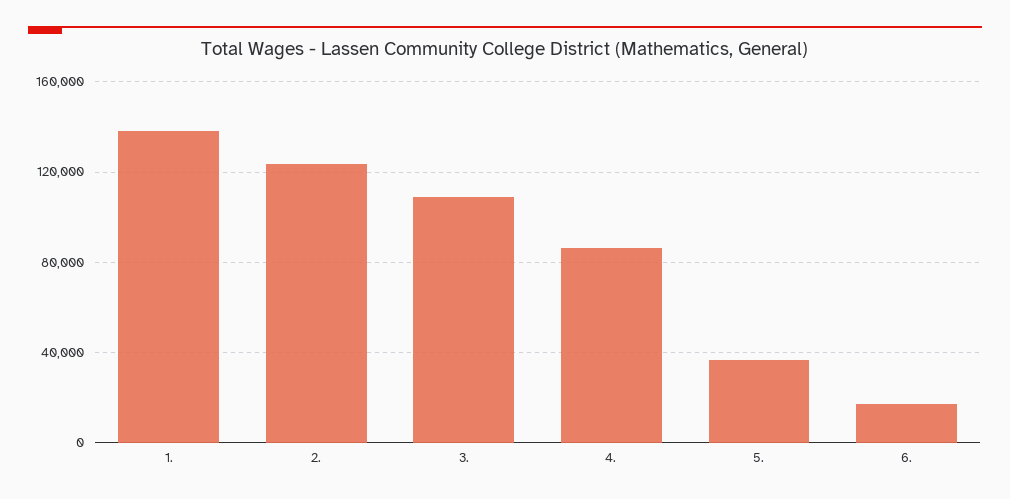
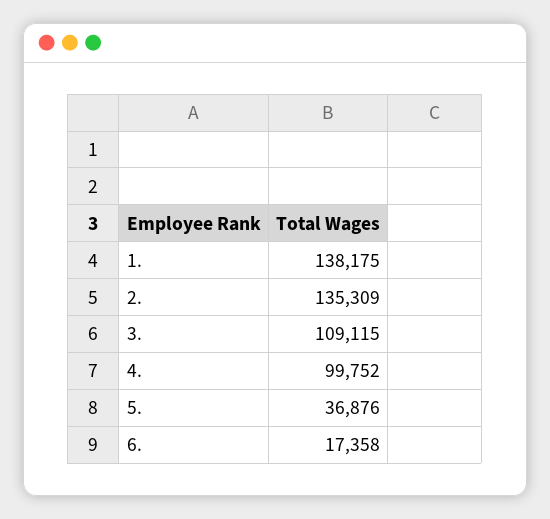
  {
    "1.": 138175,
-   "2.": 125000,
+   "2.": 135309,
    "3.": 109115,
-   "4.": 85000,
+   "4.": 99752,
    "5.": 36876,
    "6.": 17358
  }

